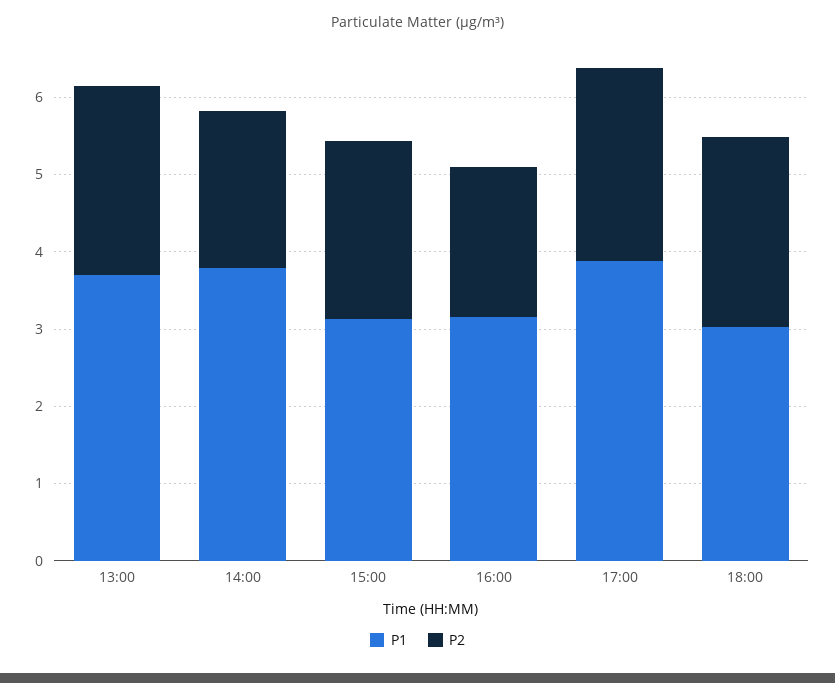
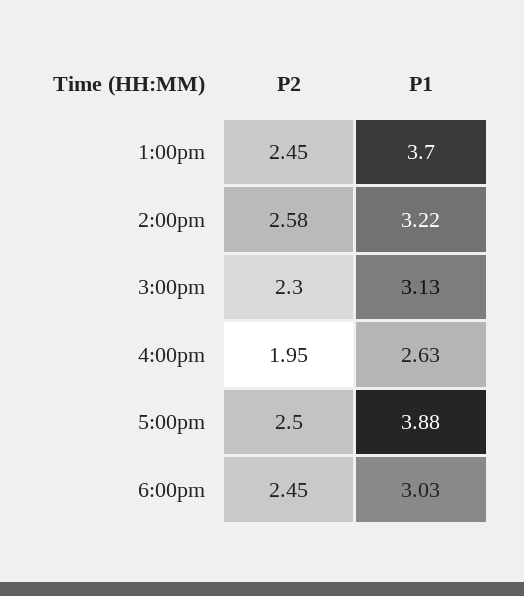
  {
    "P1": {
      "13:00": 3.7,
-     "14:00": 3.8,
+     "14:00": 3.22,
      "15:00": 3.13,
-     "16:00": 3.2,
+     "16:00": 2.63,
      "17:00": 3.88,
      "18:00": 3.03
    },
    "P2": {
      "13:00": 2.45,
-     "14:00": 2,
+     "14:00": 2.58,
      "15:00": 2.3,
      "16:00": 1.95,
      "17:00": 2.5,
      "18:00": 2.45
    }
  }

